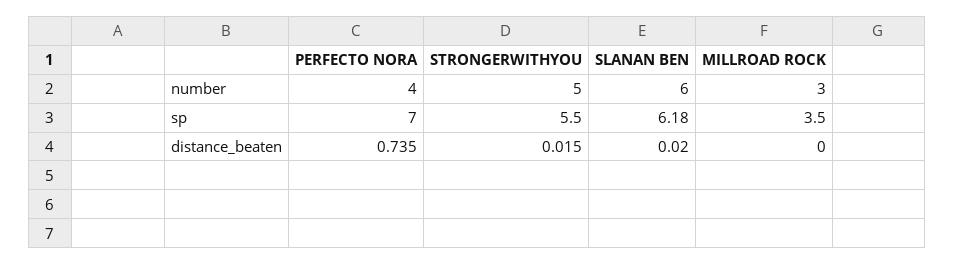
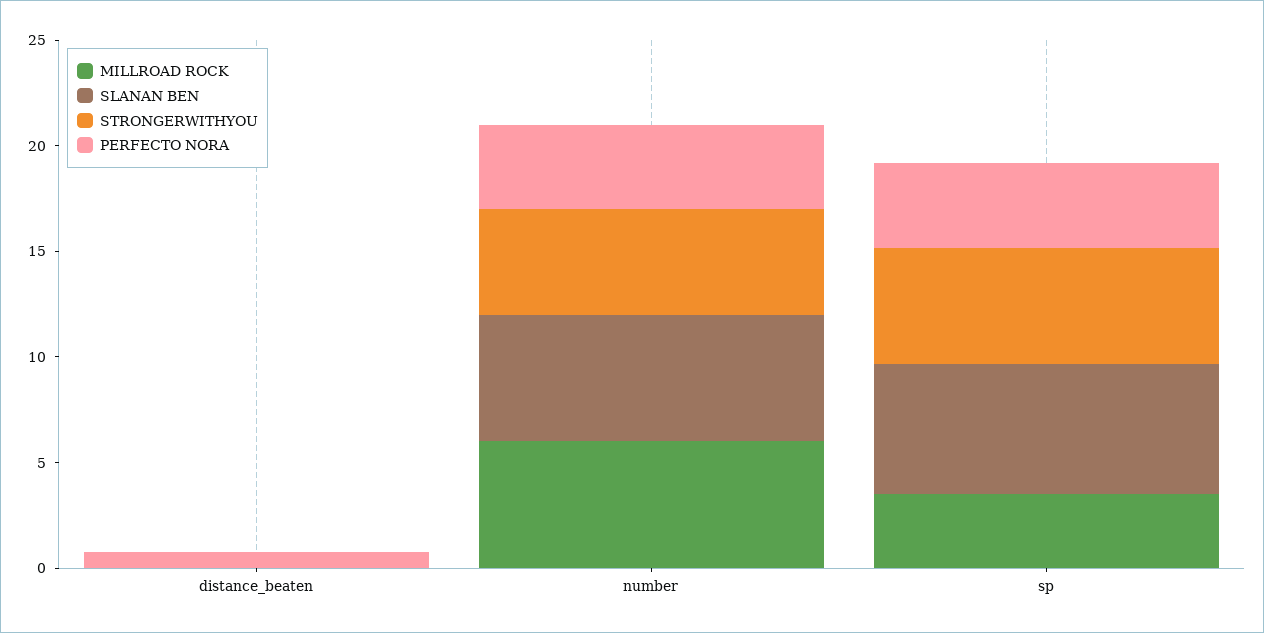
  {
    "PERFECTO NORA": {
      "number": 4,
-     "sp": 7,
+     "sp": 4,
      "distance_beaten": 0.735
    },
    "STRONGERWITHYOU": {
      "number": 5,
      "sp": 5.5,
      "distance_beaten": 0.015
    },
    "SLANAN BEN": {
      "number": 6,
      "sp": 6.18,
      "distance_beaten": 0.02
    },
    "MILLROAD ROCK": {
-     "number": 3,
+     "number": 6,
      "sp": 3.5,
      "distance_beaten": 0
    }
  }

